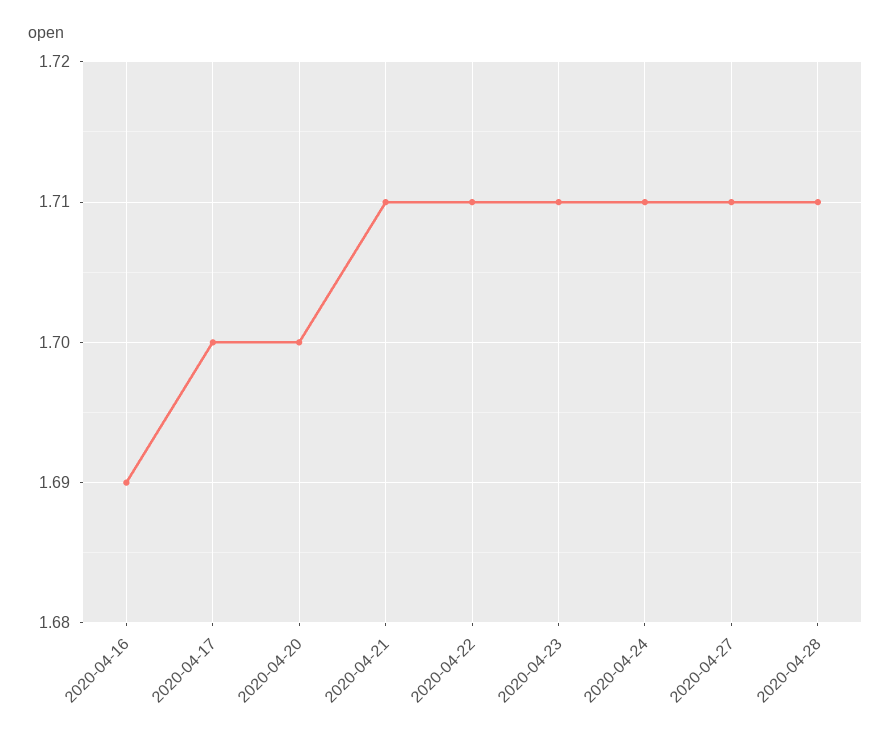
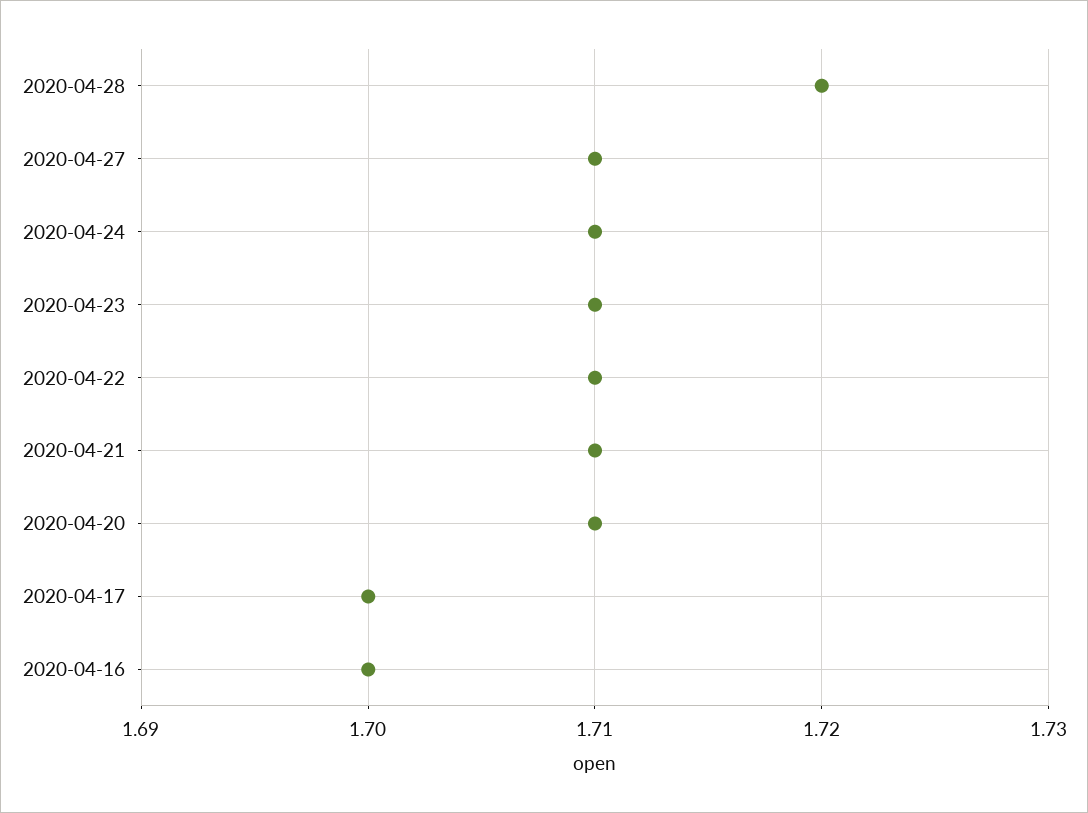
  {
-   "2020-04-16": 1.69,
+   "2020-04-16": 1.7,
    "2020-04-17": 1.7,
-   "2020-04-20": 1.7,
+   "2020-04-20": 1.71,
    "2020-04-21": 1.71,
    "2020-04-22": 1.71,
    "2020-04-23": 1.71,
    "2020-04-24": 1.71,
    "2020-04-27": 1.71,
-   "2020-04-28": 1.71
+   "2020-04-28": 1.72
  }

